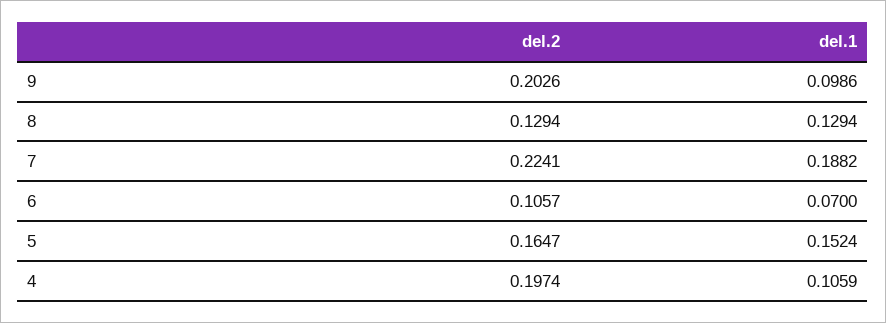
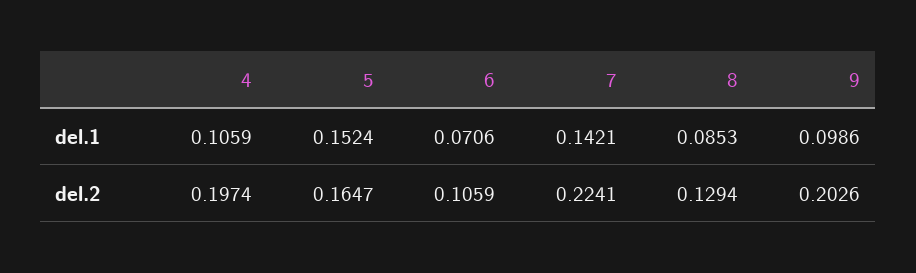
  {
    "del.2": {
      "9": 0.2026,
      "8": 0.1294,
      "7": 0.2241,
-     "6": 0.1057,
+     "6": 0.1059,
      "5": 0.1647,
      "4": 0.1974
    },
    "del.1": {
      "9": 0.0986,
-     "8": 0.1294,
+     "8": 0.0853,
-     "7": 0.1882,
+     "7": 0.1421,
-     "6": 0.07,
+     "6": 0.0706,
      "5": 0.1524,
      "4": 0.1059
    }
  }

